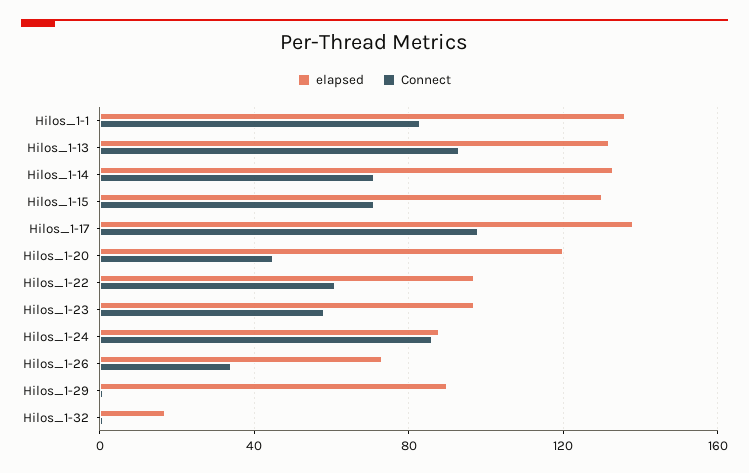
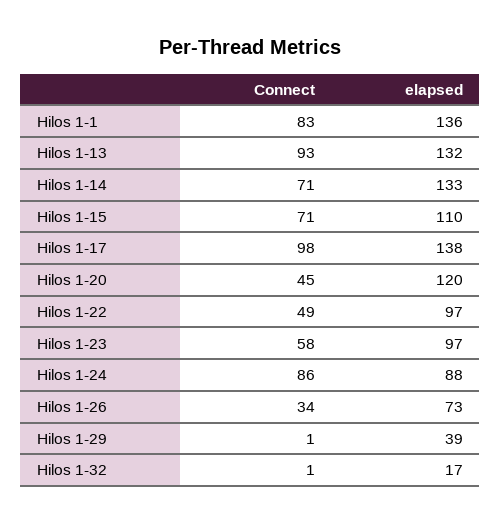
  {
    "elapsed": {
      "Hilos_1-1": 136,
      "Hilos_1-13": 132,
      "Hilos_1-14": 133,
-     "Hilos_1-15": 130,
+     "Hilos_1-15": 110,
      "Hilos_1-17": 138,
      "Hilos_1-20": 120,
      "Hilos_1-22": 97,
      "Hilos_1-23": 97,
      "Hilos_1-24": 88,
      "Hilos_1-26": 73,
-     "Hilos_1-29": 90,
+     "Hilos_1-29": 39,
      "Hilos_1-32": 17
    },
    "Connect": {
      "Hilos_1-1": 83,
      "Hilos_1-13": 93,
      "Hilos_1-14": 71,
      "Hilos_1-15": 71,
      "Hilos_1-17": 98,
      "Hilos_1-20": 45,
-     "Hilos_1-22": 60,
+     "Hilos_1-22": 49,
      "Hilos_1-23": 58,
      "Hilos_1-24": 86,
      "Hilos_1-26": 34,
      "Hilos_1-29": 1,
      "Hilos_1-32": 1
    }
  }

